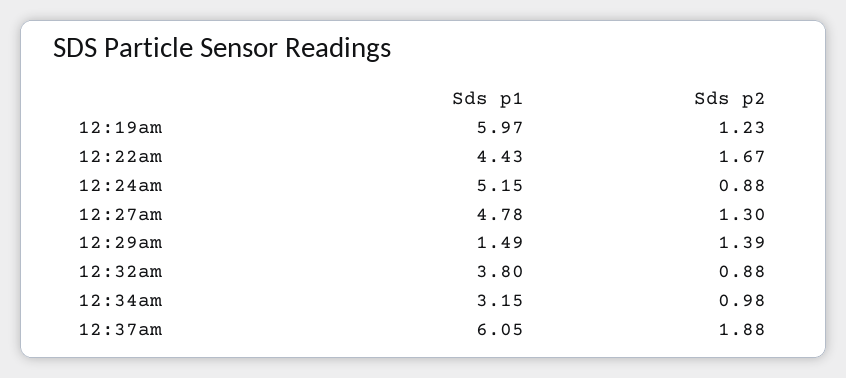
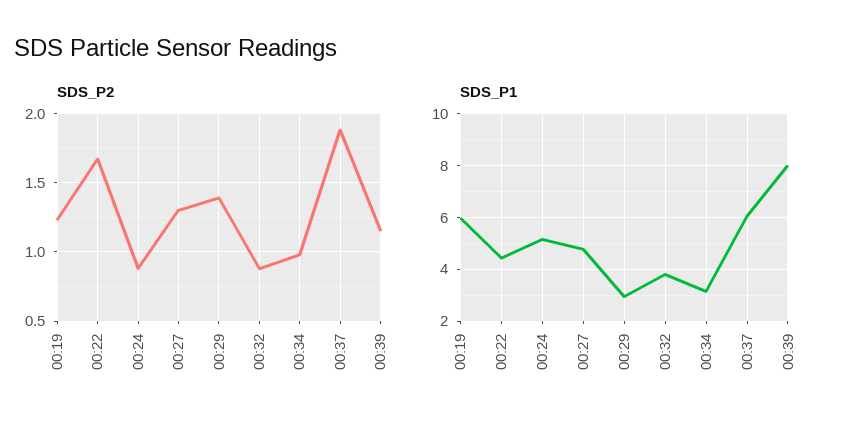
  {
    "Sds p1": {
      "12:19am": 5.97,
      "12:22am": 4.43,
      "12:24am": 5.15,
      "12:27am": 4.78,
-     "12:29am": 1.49,
+     "12:29am": 3,
      "12:32am": 3.8,
      "12:34am": 3.15,
-     "12:37am": 6.05
+     "12:37am": 6.05,
+     "00:39": 8
    },
    "Sds p2": {
      "12:19am": 1.23,
      "12:22am": 1.67,
      "12:24am": 0.88,
      "12:27am": 1.3,
      "12:29am": 1.39,
      "12:32am": 0.88,
      "12:34am": 0.98,
-     "12:37am": 1.88
+     "12:37am": 1.88,
+     "00:39": 1.15
    }
  }

